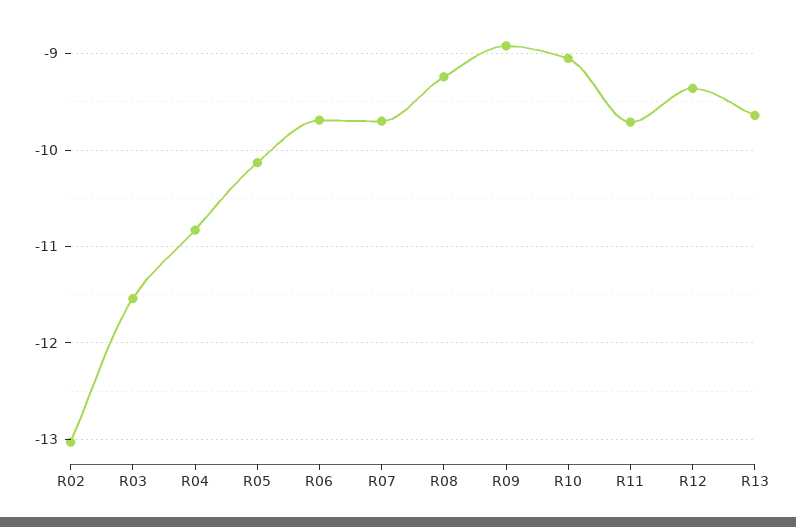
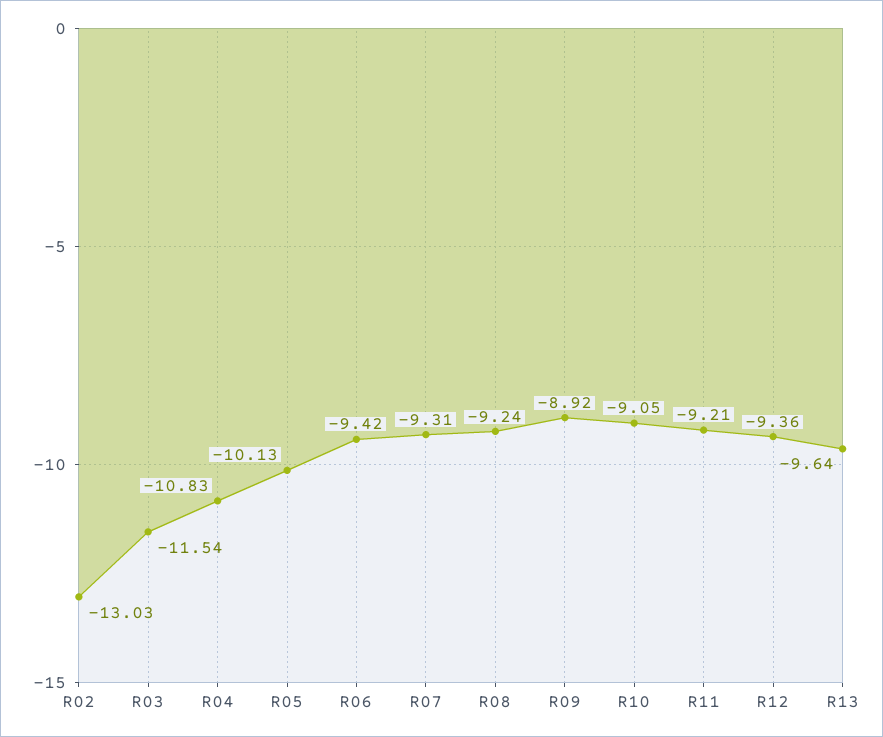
  {
    "R02": -13.03,
    "R03": -11.54,
    "R04": -10.83,
    "R05": -10.13,
-   "R06": -9.7,
+   "R06": -9.42,
-   "R07": -9.7,
+   "R07": -9.31,
    "R08": -9.24,
    "R09": -8.92,
    "R10": -9.05,
-   "R11": -9.7,
+   "R11": -9.21,
    "R12": -9.36,
    "R13": -9.64
  }

